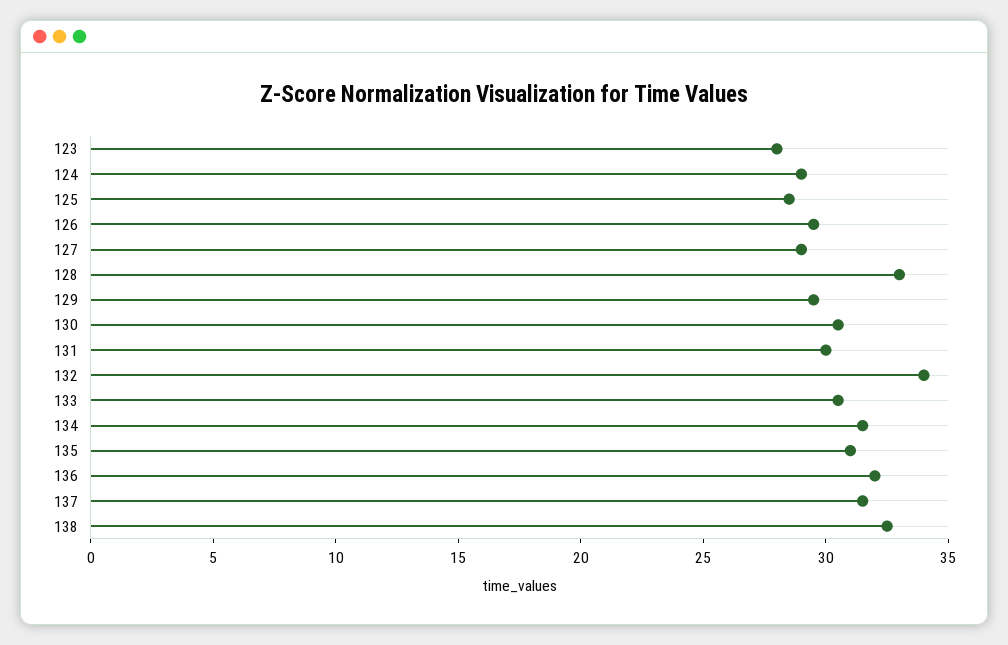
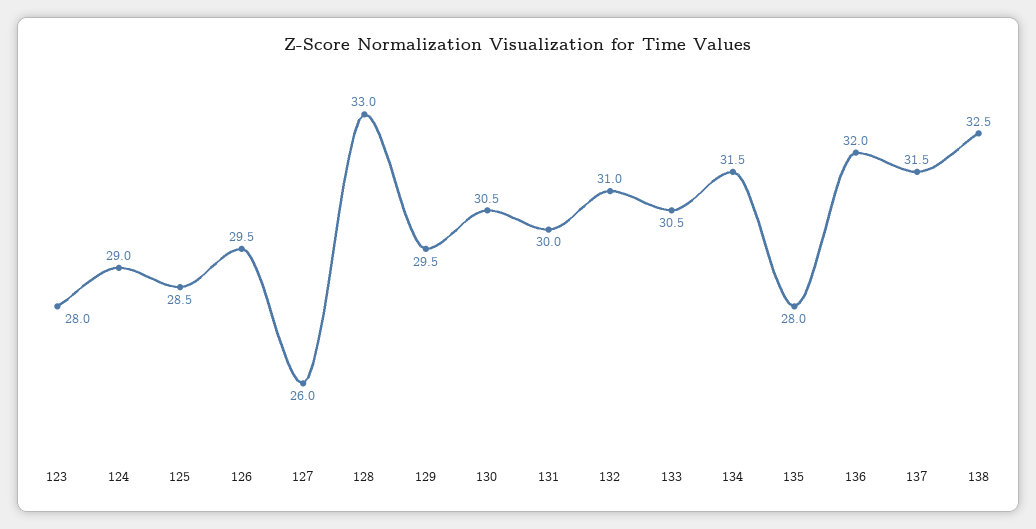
  {
    "123": 28,
    "124": 29,
    "125": 28.5,
    "126": 29.5,
-   "127": 29,
+   "127": 26,
    "128": 33,
    "129": 29.5,
    "130": 30.5,
    "131": 30,
-   "132": 34,
+   "132": 31,
    "133": 30.5,
    "134": 31.5,
-   "135": 31,
+   "135": 28,
    "136": 32,
    "137": 31.5,
    "138": 32.5
  }

